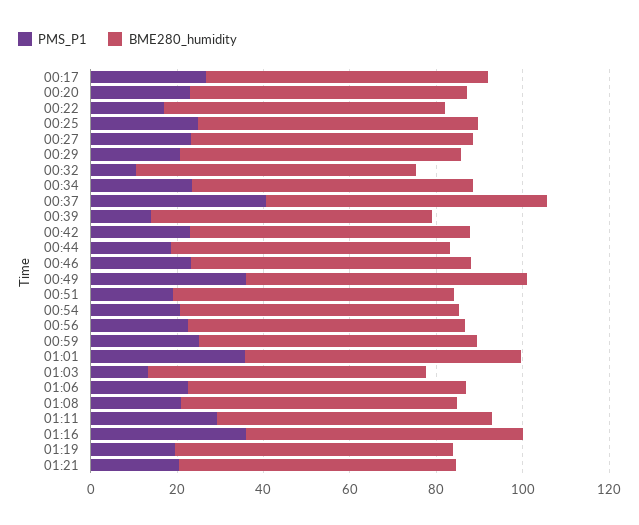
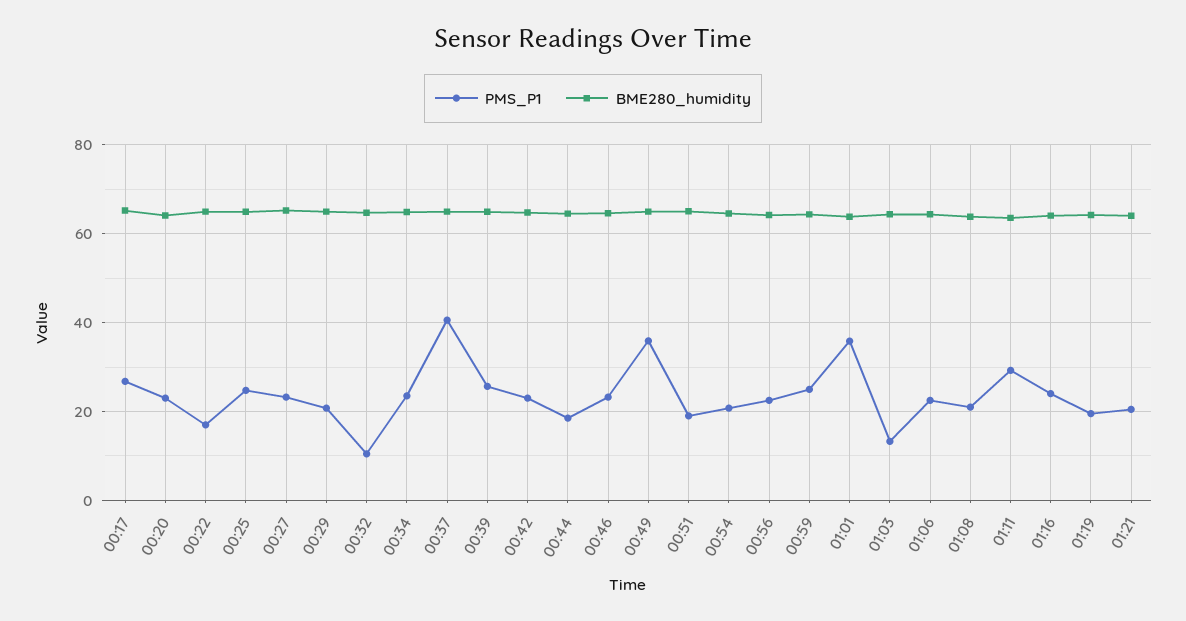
  {
    "PMS_P1": {
      "00:17": 26,
      "00:20": 24,
      "00:22": 18,
      "00:25": 24,
      "00:27": 24,
      "00:29": 20,
      "00:32": 10,
      "00:34": 24,
      "00:37": 40,
-     "00:39": 15,
+     "00:39": 26,
      "00:42": 24,
      "00:44": 18,
      "00:46": 24,
      "00:49": 36,
      "00:51": 20,
      "00:54": 20,
      "00:56": 22,
      "00:59": 26,
      "01:01": 36,
      "01:03": 14,
      "01:06": 22,
      "01:08": 22,
      "01:11": 30,
-     "01:16": 35,
+     "01:16": 24,
      "01:19": 20,
      "01:21": 20
    },
    "BME280_humidity": {
      "00:17": 66,
      "00:20": 64,
      "00:22": 64,
      "00:25": 64,
      "00:27": 66,
      "00:29": 64,
      "00:32": 64,
      "00:34": 64,
      "00:37": 64,
      "00:39": 64,
      "00:42": 64,
      "00:44": 64,
      "00:46": 64,
      "00:49": 64,
      "00:51": 66,
      "00:54": 64,
      "00:56": 64,
      "00:59": 64,
      "01:01": 64,
      "01:03": 64,
      "01:06": 64,
      "01:08": 64,
      "01:11": 64,
      "01:16": 64,
      "01:19": 64,
      "01:21": 64
    }
  }

